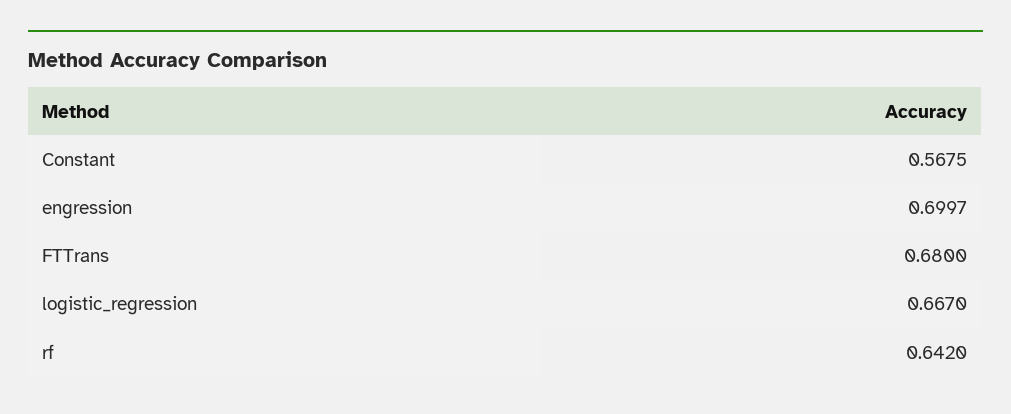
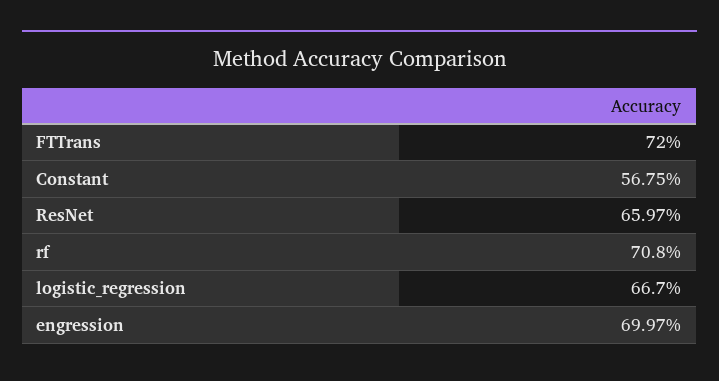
  {
    "Constant": 0.5675,
    "engression": 0.6997,
-   "FTTrans": 0.68,
+   "FTTrans": 0.72,
    "logistic_regression": 0.667,
-   "rf": 0.642
+   "rf": 0.708,
+   "ResNet": 0.6597
  }

